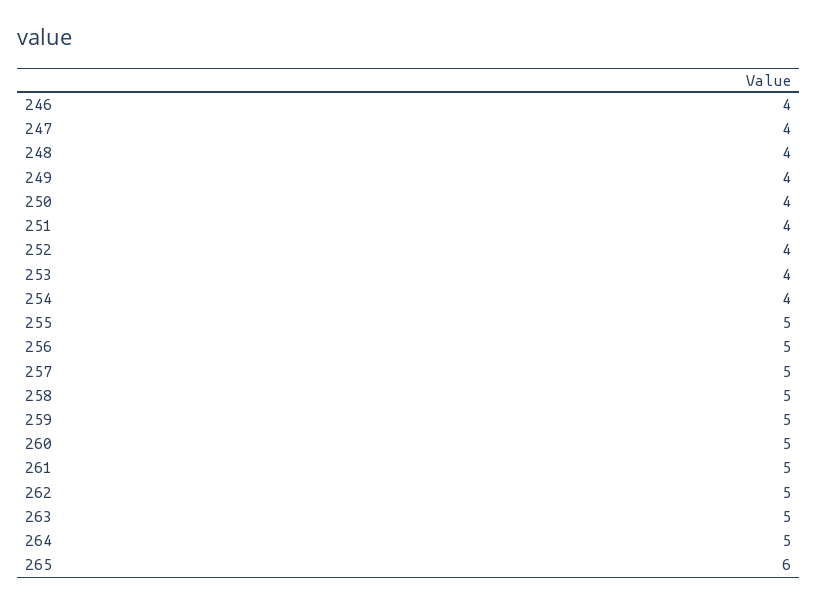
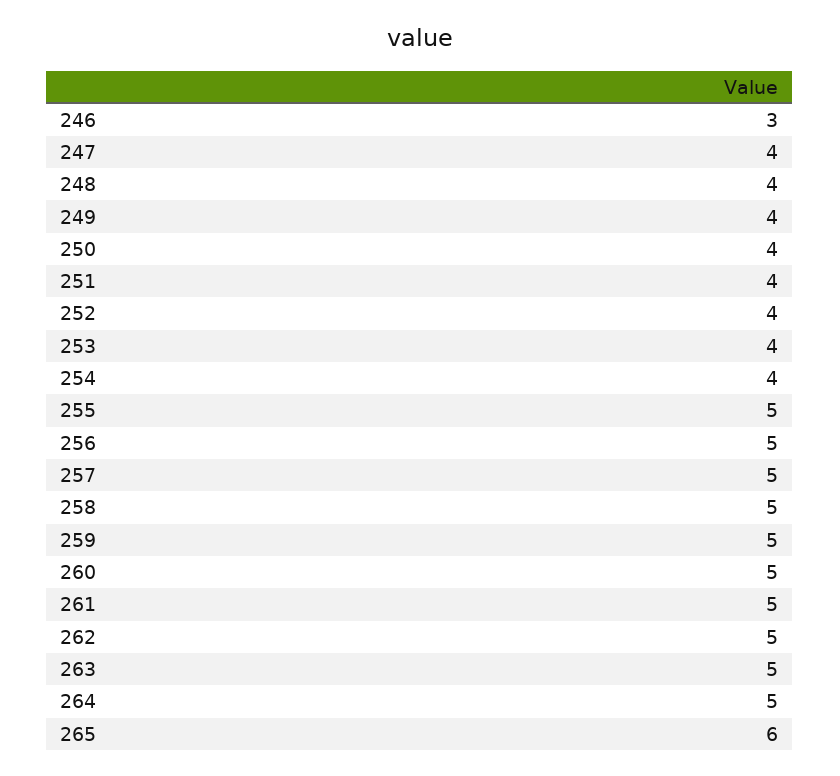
  {
-   "246": 4,
+   "246": 3,
    "247": 4,
    "248": 4,
    "249": 4,
    "250": 4,
    "251": 4,
    "252": 4,
    "253": 4,
    "254": 4,
    "255": 5,
    "256": 5,
    "257": 5,
    "258": 5,
    "259": 5,
    "260": 5,
    "261": 5,
    "262": 5,
    "263": 5,
    "264": 5,
    "265": 6
  }

